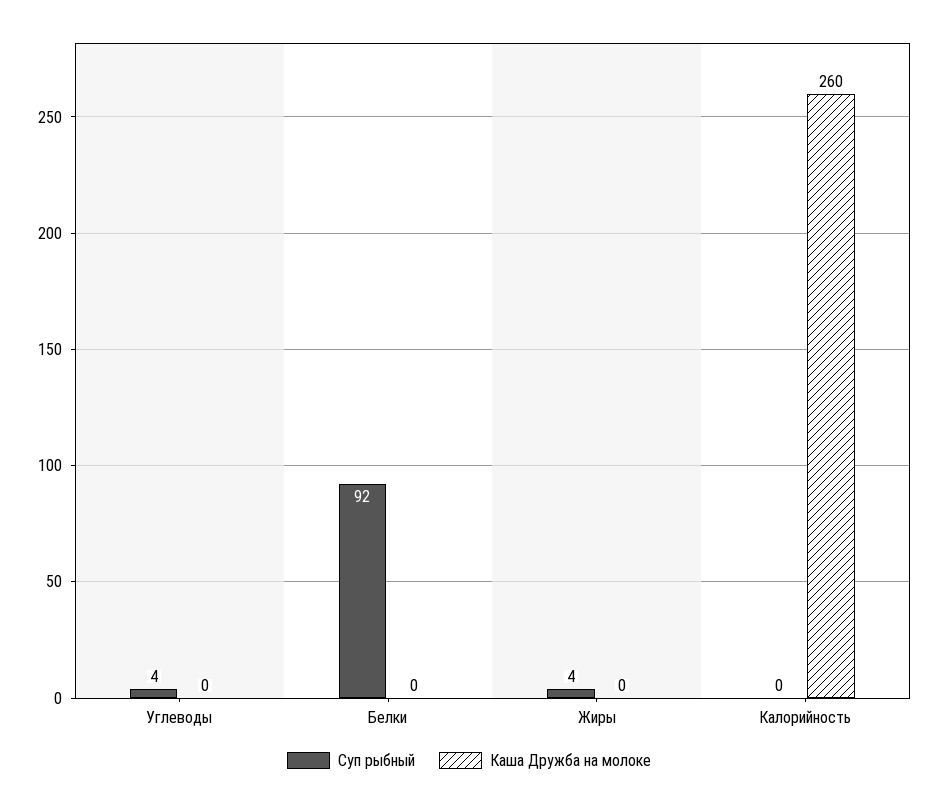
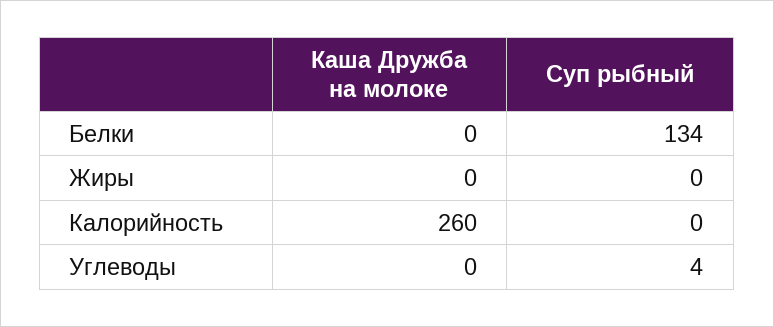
  {
    "Суп рыбный": {
      "Углеводы": 4,
-     "Белки": 92,
+     "Белки": 134,
-     "Жиры": 4,
+     "Жиры": 0,
      "Калорийность": 0
    },
    "Каша Дружба на молоке": {
      "Углеводы": 0,
      "Белки": 0,
      "Жиры": 0,
      "Калорийность": 260
    }
  }

